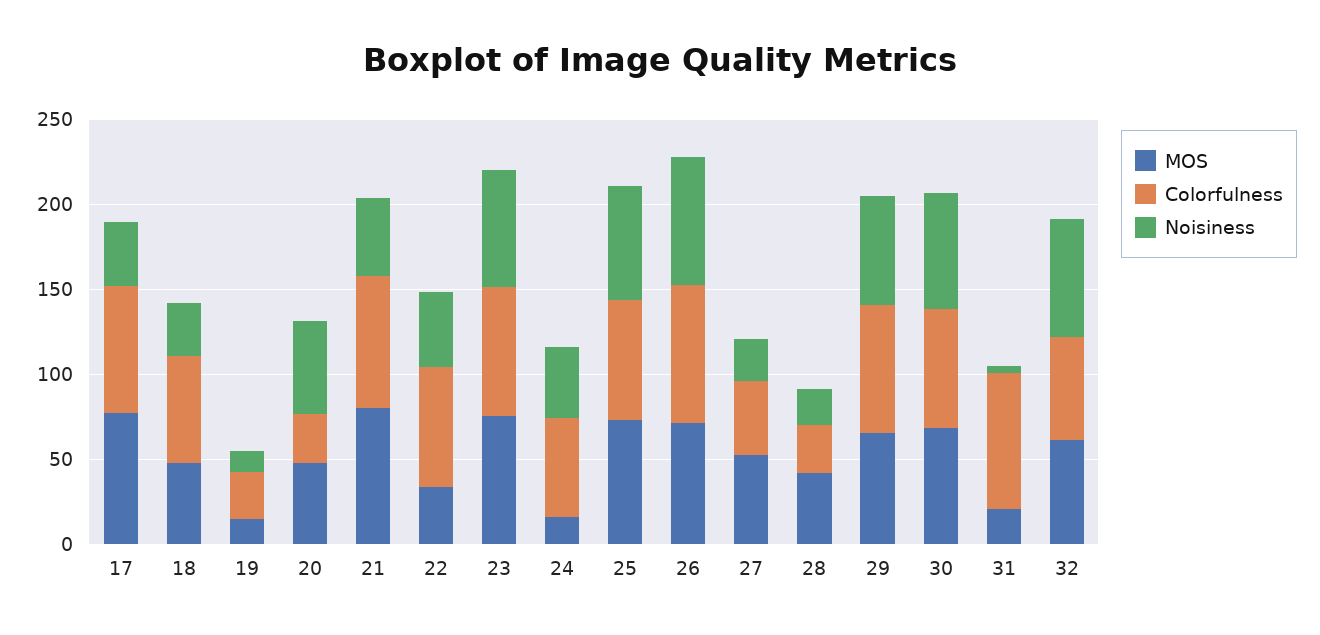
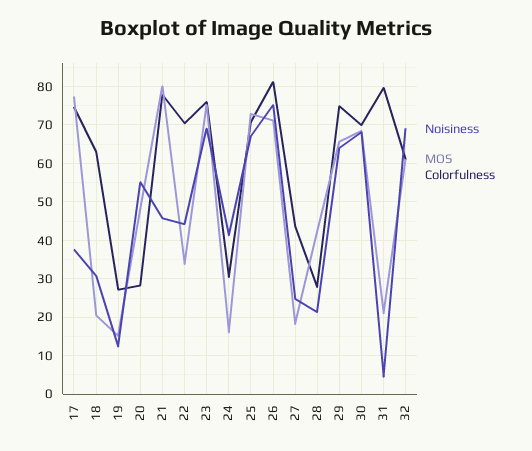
  {
    "MOS": {
      "17": 78,
-     "18": 50,
+     "18": 20,
      "19": 16,
      "20": 48,
      "21": 80,
      "22": 34,
      "23": 76,
      "24": 16,
      "25": 72,
      "26": 72,
-     "27": 50,
+     "27": 18,
      "28": 42,
      "29": 66,
      "30": 68,
      "31": 22,
      "32": 62
    },
    "Colorfulness": {
      "17": 74,
      "18": 64,
      "19": 28,
      "20": 28,
      "21": 78,
      "22": 70,
      "23": 76,
-     "24": 60,
+     "24": 30,
      "25": 70,
      "26": 82,
      "27": 44,
      "28": 28,
      "29": 74,
      "30": 70,
      "31": 80,
      "32": 62
    },
    "Noisiness": {
      "17": 38,
      "18": 30,
      "19": 12,
      "20": 56,
      "21": 46,
      "22": 44,
      "23": 70,
      "24": 42,
      "25": 68,
      "26": 76,
      "27": 24,
      "28": 22,
      "29": 64,
      "30": 68,
      "31": 4,
      "32": 70
    }
  }

